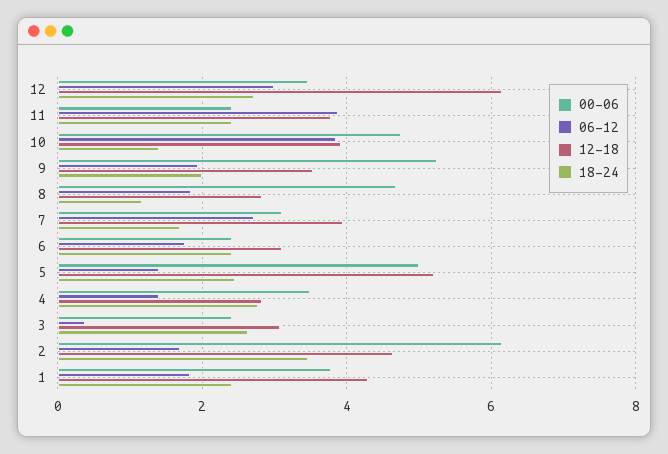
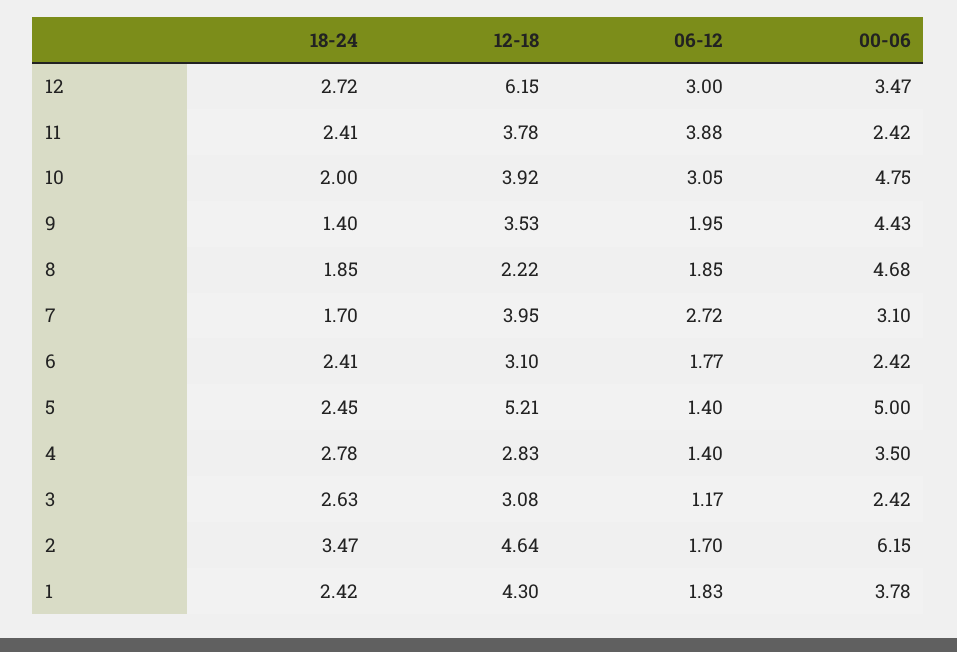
  {
    "00-06": {
      "12": 3.47,
      "11": 2.42,
      "10": 4.75,
-     "9": 5.2,
+     "9": 4.43,
      "8": 4.68,
      "7": 3.1,
      "6": 2.42,
      "5": 5,
      "4": 3.5,
      "3": 2.42,
      "2": 6.15,
      "1": 3.78
    },
    "06-12": {
      "12": 3,
      "11": 3.88,
-     "10": 3.8,
+     "10": 3.05,
      "9": 1.95,
      "8": 1.85,
      "7": 2.72,
      "6": 1.77,
      "5": 1.4,
      "4": 1.4,
-     "3": 0.4,
+     "3": 1.17,
      "2": 1.7,
      "1": 1.83
    },
    "12-18": {
      "12": 6.15,
      "11": 3.78,
      "10": 3.92,
      "9": 3.53,
-     "8": 2.8,
+     "8": 2.22,
      "7": 3.95,
      "6": 3.1,
      "5": 5.21,
      "4": 2.83,
      "3": 3.08,
      "2": 4.64,
      "1": 4.3
    },
    "18-24": {
      "12": 2.72,
      "11": 2.41,
-     "10": 1.4,
+     "10": 2,
-     "9": 2,
+     "9": 1.4,
-     "8": 1.2,
+     "8": 1.85,
      "7": 1.7,
      "6": 2.41,
      "5": 2.45,
      "4": 2.78,
      "3": 2.63,
      "2": 3.47,
      "1": 2.42
    }
  }

